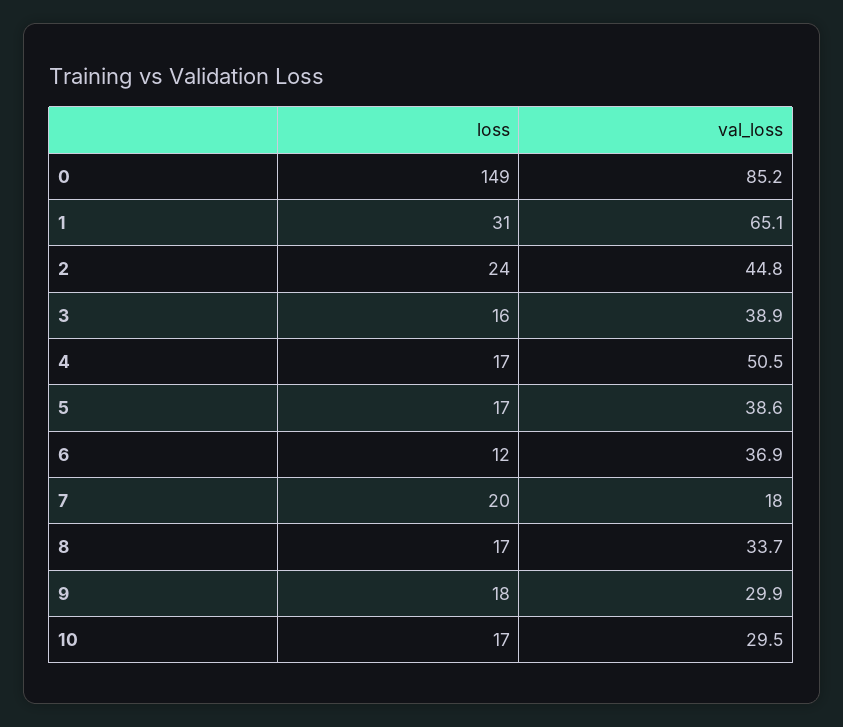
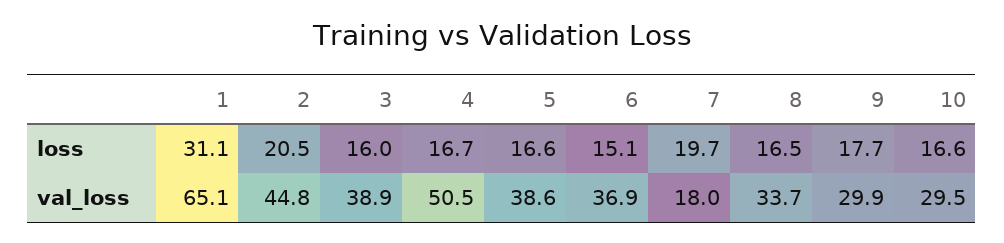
  {
    "loss": {
-     "0": 149,
      "1": 31.1,
-     "2": 24,
+     "2": 20.5,
      "3": 16,
      "4": 16.7,
      "5": 16.6,
-     "6": 12,
+     "6": 15.1,
      "7": 19.7,
      "8": 16.5,
      "9": 17.7,
      "10": 16.6
    },
    "val_loss": {
-     "0": 85.2,
      "1": 65.1,
      "2": 44.8,
      "3": 38.9,
      "4": 50.5,
      "5": 38.6,
      "6": 36.9,
      "7": 18,
      "8": 33.7,
      "9": 29.9,
      "10": 29.5
    }
  }

